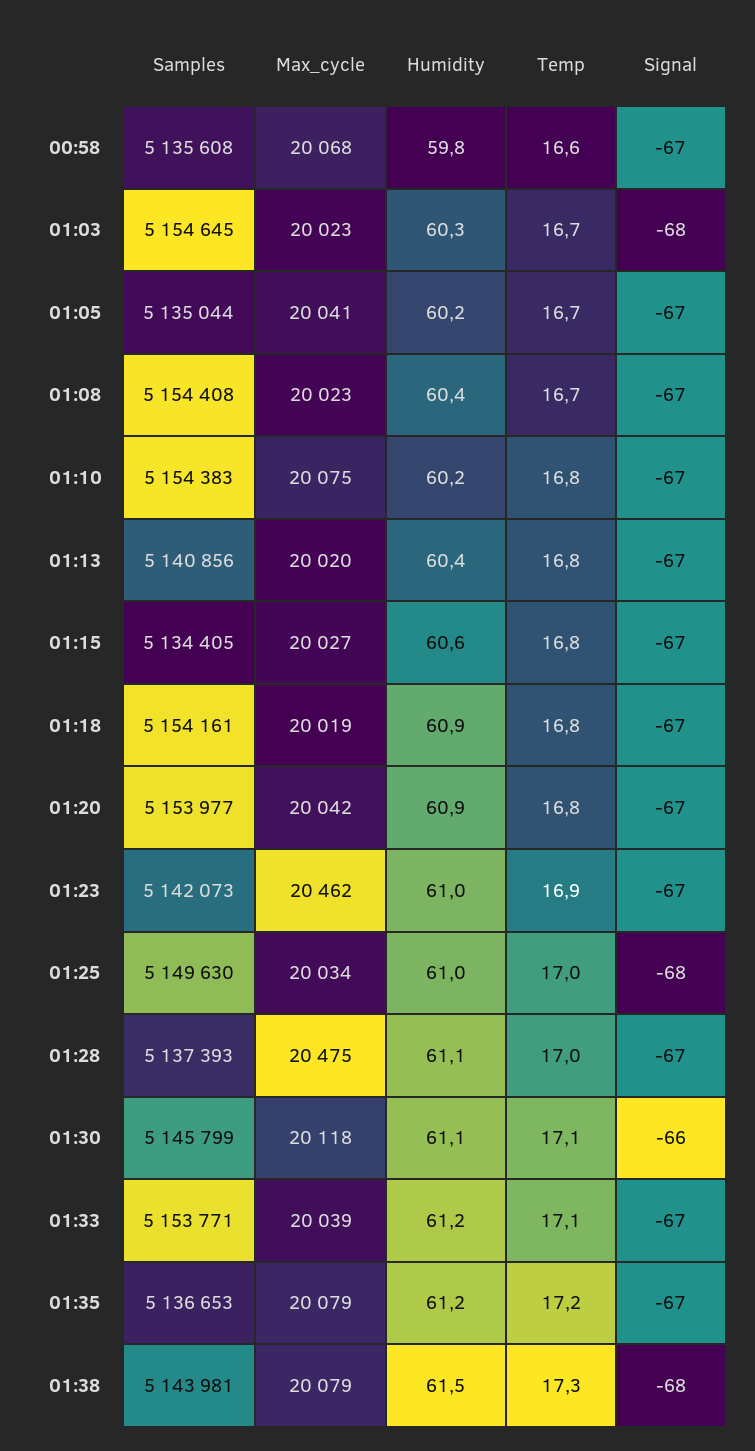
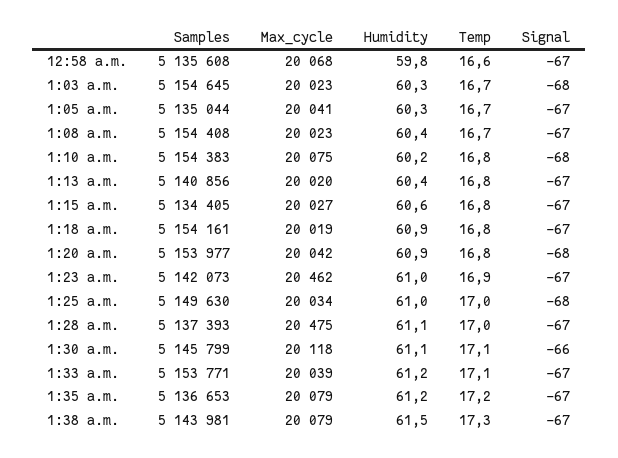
  {
    "Samples": {
      "00:58": 5135608,
      "01:03": 5154645,
      "01:05": 5135044,
      "01:08": 5154408,
      "01:10": 5154383,
      "01:13": 5140856,
      "01:15": 5134405,
      "01:18": 5154161,
      "01:20": 5153977,
      "01:23": 5142073,
      "01:25": 5149630,
      "01:28": 5137393,
      "01:30": 5145799,
      "01:33": 5153771,
      "01:35": 5136653,
      "01:38": 5143981
    },
    "Max_cycle": {
      "00:58": 20068,
      "01:03": 20023,
      "01:05": 20041,
      "01:08": 20023,
      "01:10": 20075,
      "01:13": 20020,
      "01:15": 20027,
      "01:18": 20019,
      "01:20": 20042,
      "01:23": 20462,
      "01:25": 20034,
      "01:28": 20475,
      "01:30": 20118,
      "01:33": 20039,
      "01:35": 20079,
      "01:38": 20079
    },
    "Humidity": {
      "00:58": 59.8,
      "01:03": 60.3,
-     "01:05": 60.2,
+     "01:05": 60.3,
      "01:08": 60.4,
      "01:10": 60.2,
      "01:13": 60.4,
      "01:15": 60.6,
      "01:18": 60.9,
      "01:20": 60.9,
      "01:23": 61,
      "01:25": 61,
      "01:28": 61.1,
      "01:30": 61.1,
      "01:33": 61.2,
      "01:35": 61.2,
      "01:38": 61.5
    },
    "Temp": {
      "00:58": 16.6,
      "01:03": 16.7,
      "01:05": 16.7,
      "01:08": 16.7,
      "01:10": 16.8,
      "01:13": 16.8,
      "01:15": 16.8,
      "01:18": 16.8,
      "01:20": 16.8,
      "01:23": 16.9,
      "01:25": 17,
      "01:28": 17,
      "01:30": 17.1,
      "01:33": 17.1,
      "01:35": 17.2,
      "01:38": 17.3
    },
    "Signal": {
      "00:58": -67,
      "01:03": -68,
      "01:05": -67,
      "01:08": -67,
-     "01:10": -67,
+     "01:10": -68,
      "01:13": -67,
      "01:15": -67,
      "01:18": -67,
-     "01:20": -67,
+     "01:20": -68,
      "01:23": -67,
      "01:25": -68,
      "01:28": -67,
      "01:30": -66,
      "01:33": -67,
      "01:35": -67,
-     "01:38": -68
+     "01:38": -67
    }
  }

